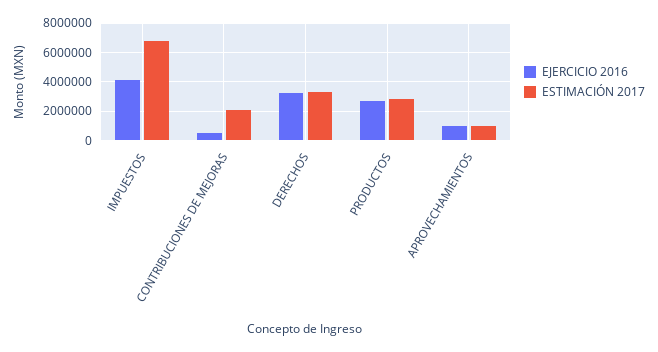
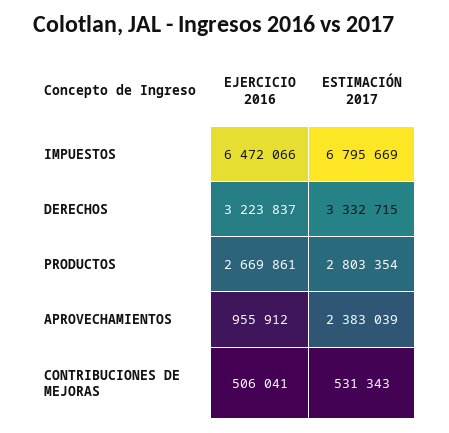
  {
    "EJERCICIO 2016": {
-     "IMPUESTOS": 4000000,
+     "IMPUESTOS": 6472066,
      "CONTRIBUCIONES DE MEJORAS": 506041,
      "DERECHOS": 3223837,
      "PRODUCTOS": 2669861,
      "APROVECHAMIENTOS": 955912
    },
    "ESTIMACIÓN 2017": {
      "IMPUESTOS": 6795669,
-     "CONTRIBUCIONES DE MEJORAS": 2000000,
+     "CONTRIBUCIONES DE MEJORAS": 531343,
      "DERECHOS": 3332715,
      "PRODUCTOS": 2803354,
-     "APROVECHAMIENTOS": 1000000
+     "APROVECHAMIENTOS": 2383039
    }
  }

